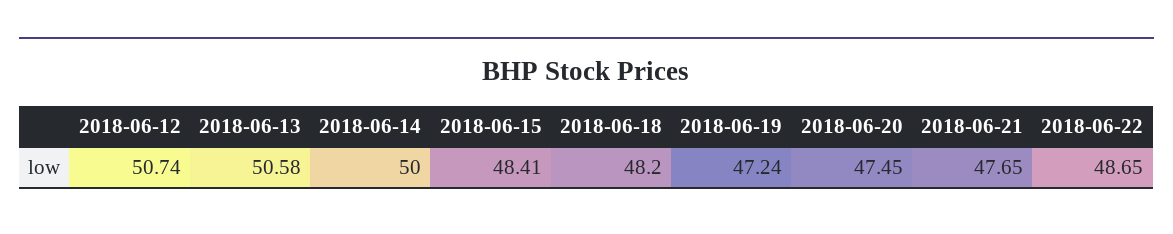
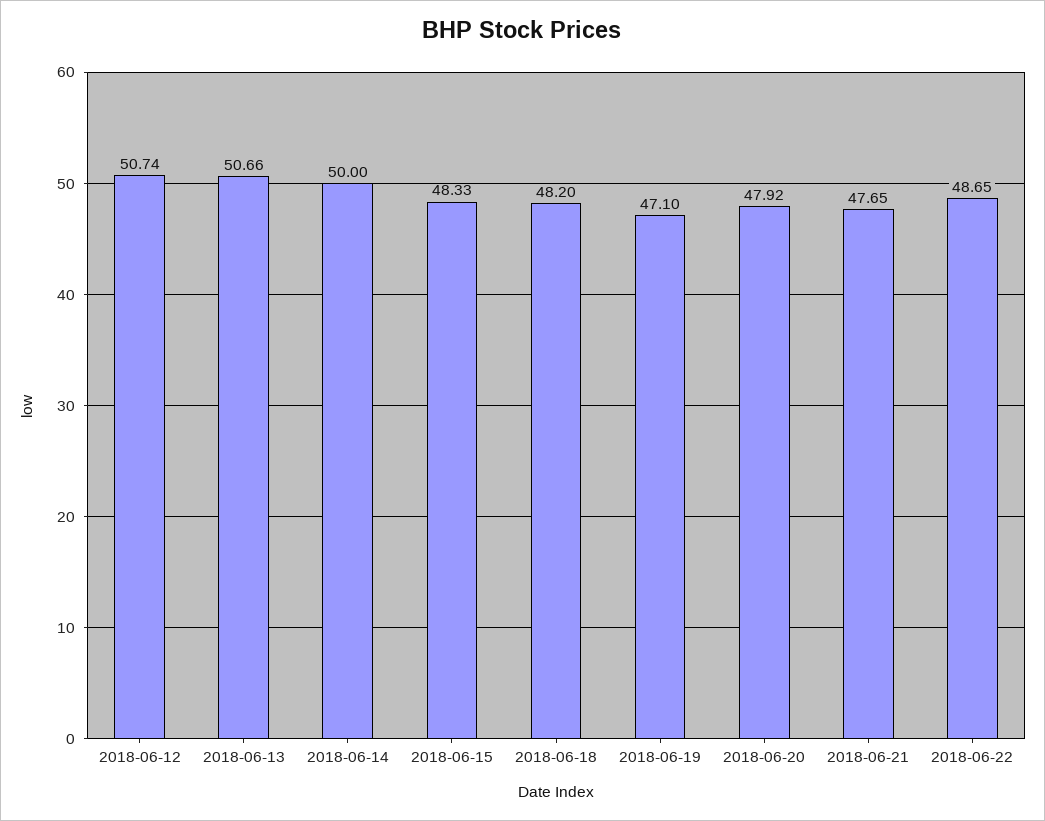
  {
    "2018-06-12": 50.74,
-   "2018-06-13": 50.58,
+   "2018-06-13": 50.66,
    "2018-06-14": 50,
-   "2018-06-15": 48.41,
+   "2018-06-15": 48.33,
    "2018-06-18": 48.2,
-   "2018-06-19": 47.24,
+   "2018-06-19": 47.1,
-   "2018-06-20": 47.45,
+   "2018-06-20": 47.92,
    "2018-06-21": 47.65,
    "2018-06-22": 48.65
  }

